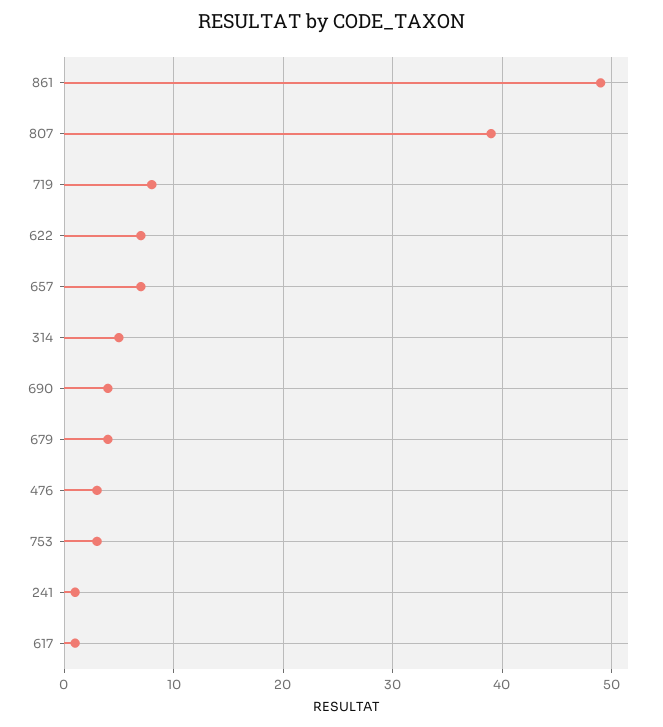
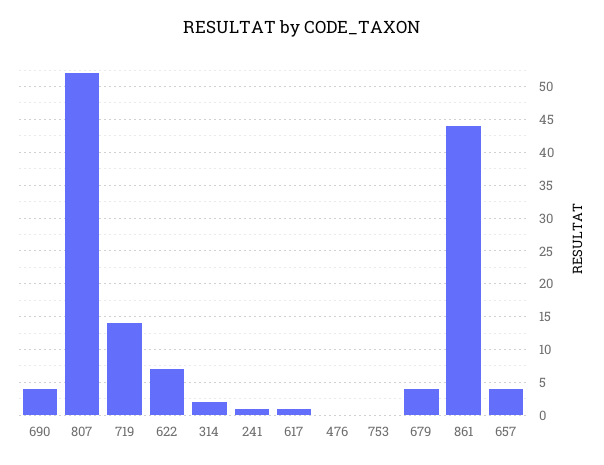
  {
-   "861": 49,
+   "861": 44,
-   "807": 39,
+   "807": 52,
-   "719": 8,
+   "719": 14,
    "622": 7,
-   "657": 7,
+   "657": 4,
-   "314": 5,
+   "314": 2,
    "690": 4,
    "679": 4,
-   "476": 3,
+   "476": 0,
-   "753": 3,
+   "753": 0,
    "241": 1,
    "617": 1
  }

